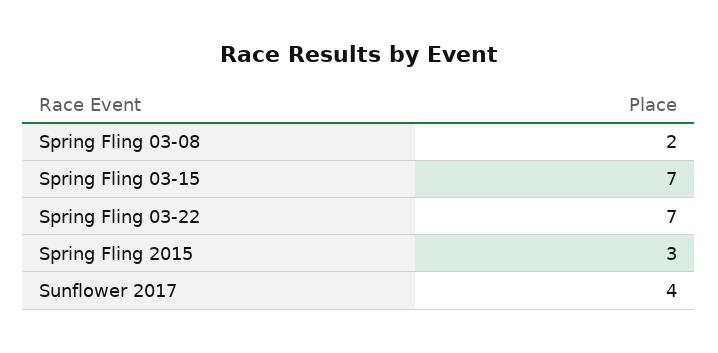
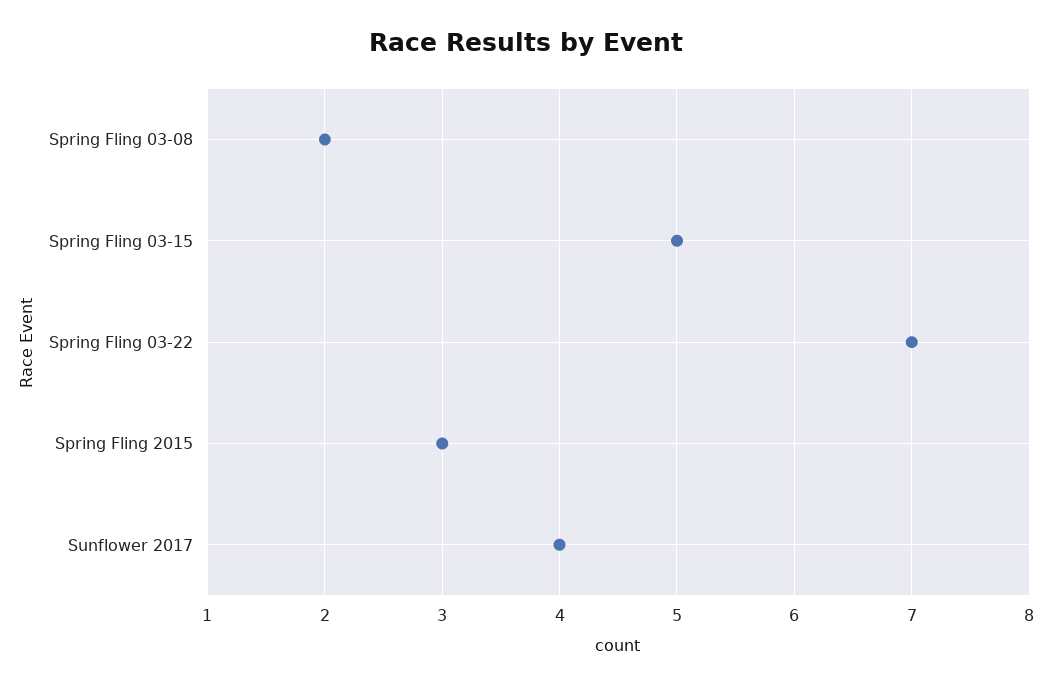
  {
    "Spring Fling 03-08": 2,
-   "Spring Fling 03-15": 7,
+   "Spring Fling 03-15": 5,
    "Spring Fling 03-22": 7,
    "Spring Fling 2015": 3,
    "Sunflower 2017": 4
  }

